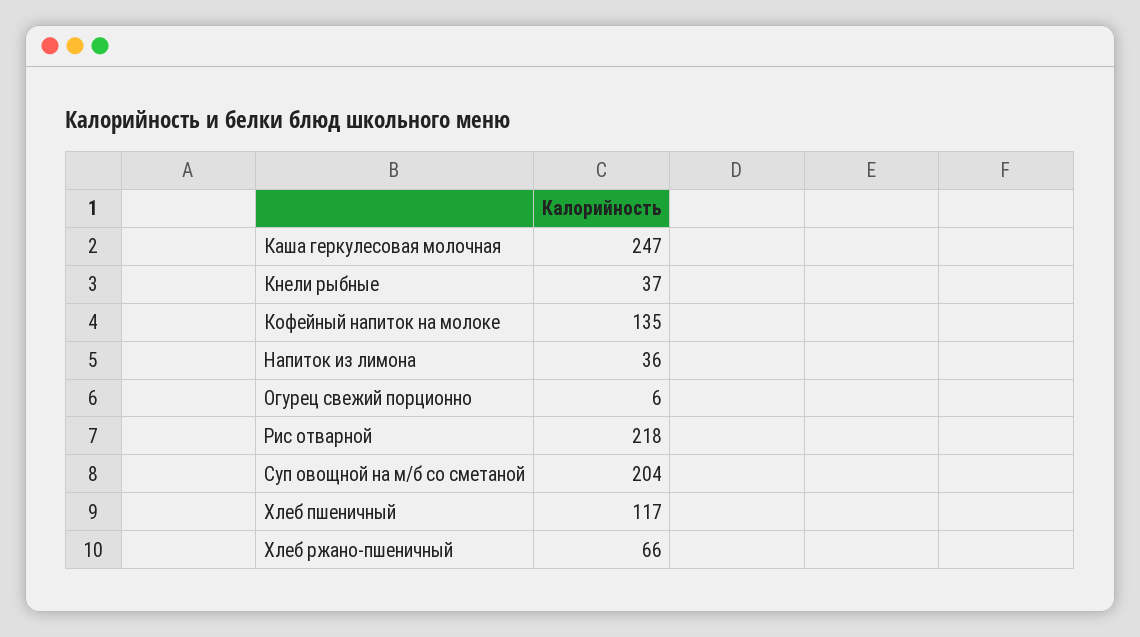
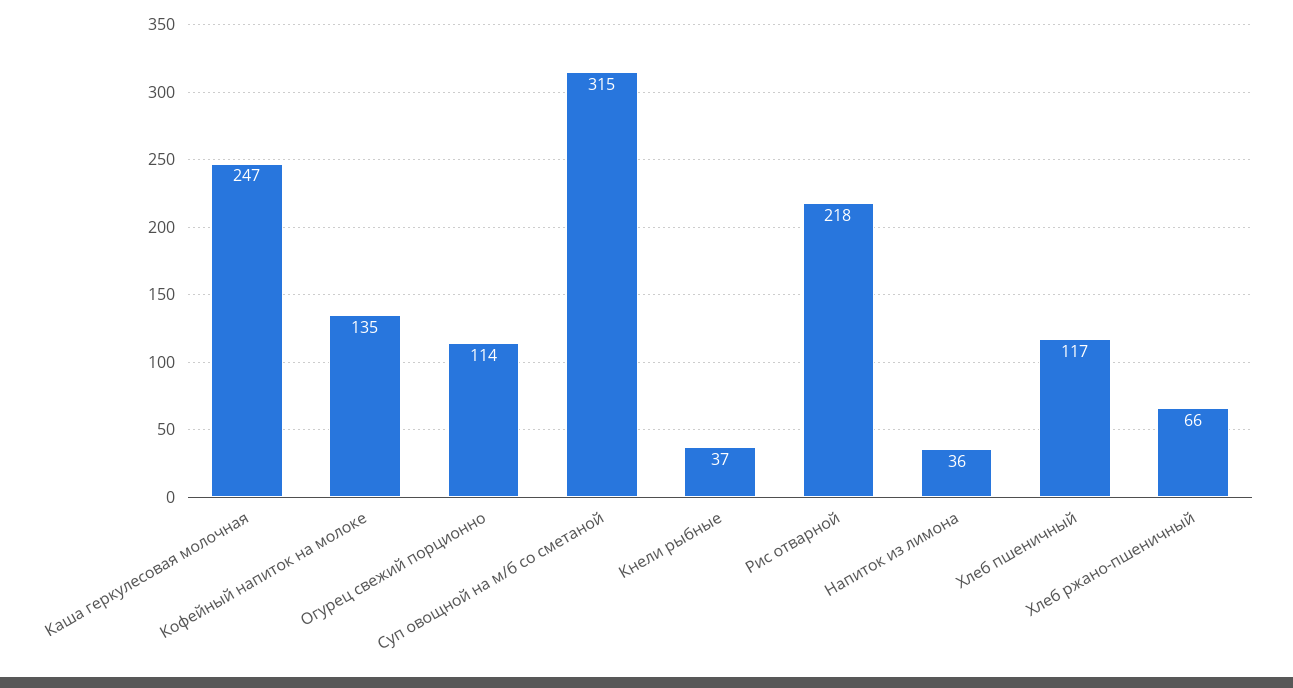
  {
    "Каша геркулесовая молочная": 247,
    "Кнели рыбные": 37,
    "Кофейный напиток на молоке": 135,
    "Напиток из лимона": 36,
-   "Огурец свежий порционно": 6,
+   "Огурец свежий порционно": 114,
    "Рис отварной": 218,
-   "Суп овощной на м/б со сметаной": 204,
+   "Суп овощной на м/б со сметаной": 315,
    "Хлеб пшеничный": 117,
    "Хлеб ржано-пшеничный": 66
  }

